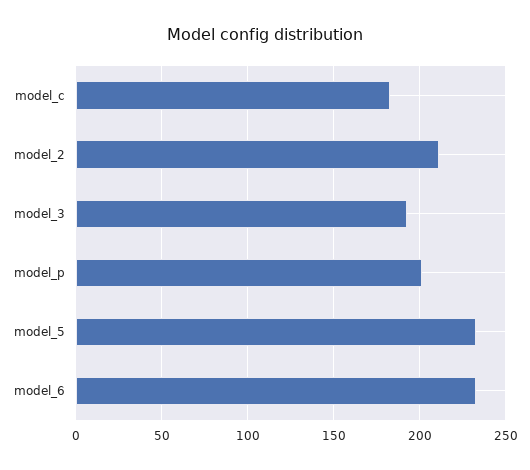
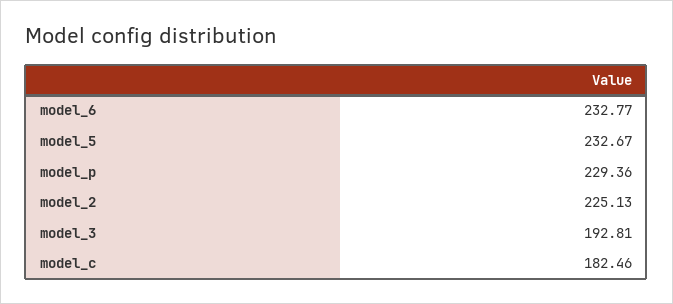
  {
    "model_c": 182.46,
-   "model_2": 210,
+   "model_2": 225.13,
    "model_3": 192.81,
-   "model_p": 200,
+   "model_p": 229.36,
    "model_5": 232.67,
    "model_6": 232.77
  }

